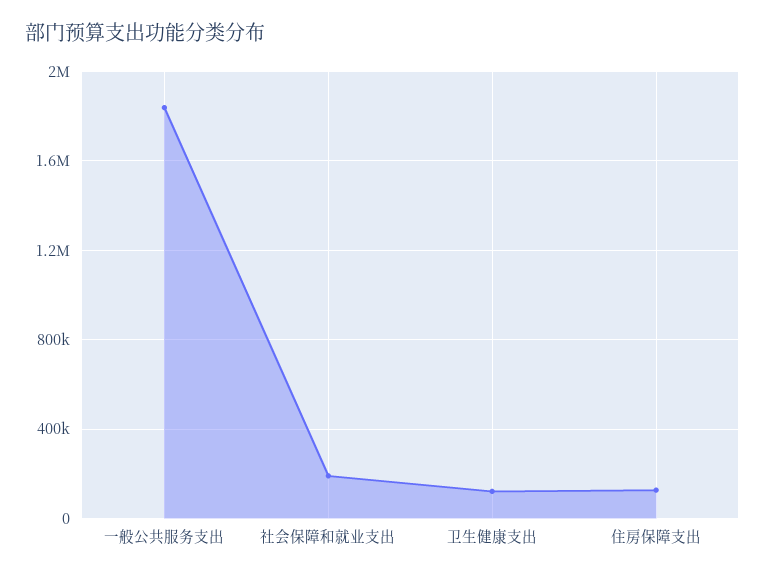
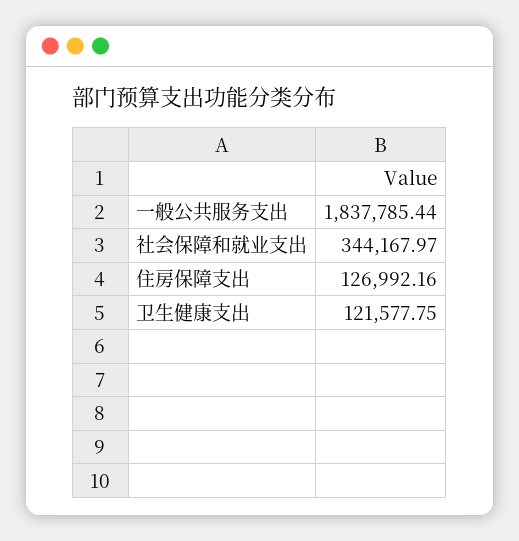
  {
    "一般公共服务支出": 1837785.44,
-   "社会保障和就业支出": 200000,
+   "社会保障和就业支出": 344167.97,
    "卫生健康支出": 121577.75,
    "住房保障支出": 126992.16
  }

